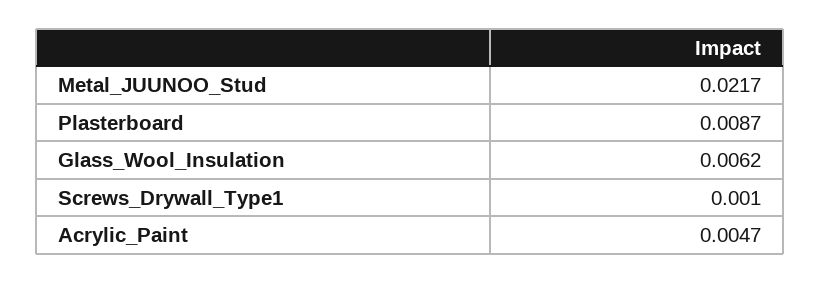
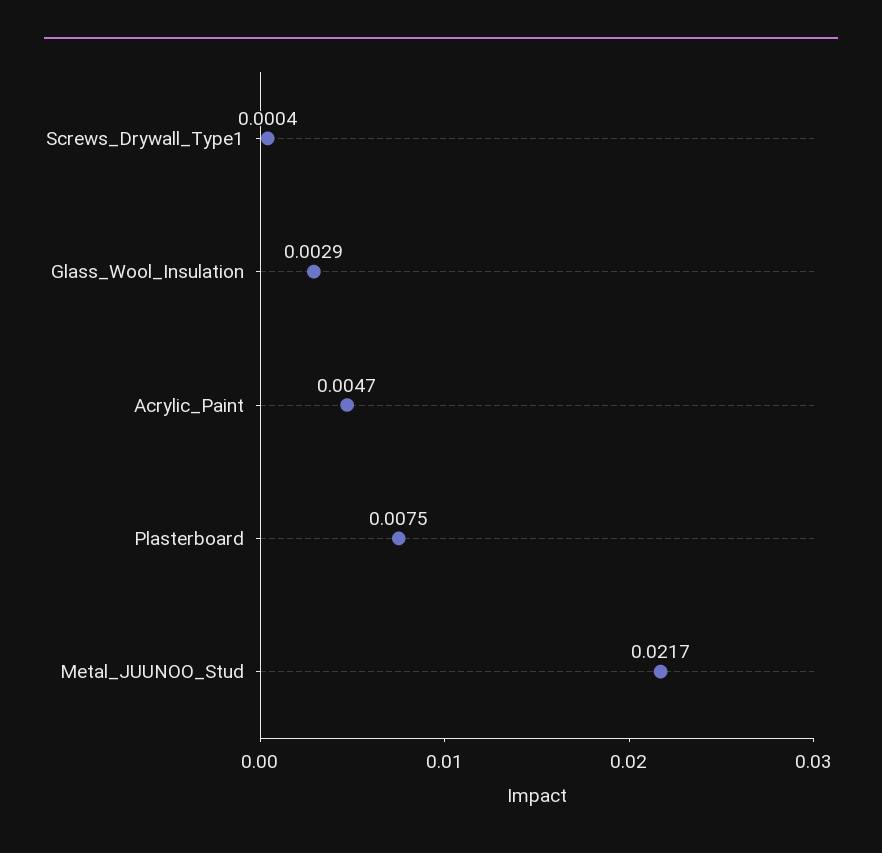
  {
    "Metal_JUUNOO_Stud": 0.0217,
-   "Plasterboard": 0.0087,
+   "Plasterboard": 0.0075,
-   "Glass_Wool_Insulation": 0.0062,
+   "Glass_Wool_Insulation": 0.0029,
-   "Screws_Drywall_Type1": 0.001,
+   "Screws_Drywall_Type1": 0.0004,
    "Acrylic_Paint": 0.0047
  }

